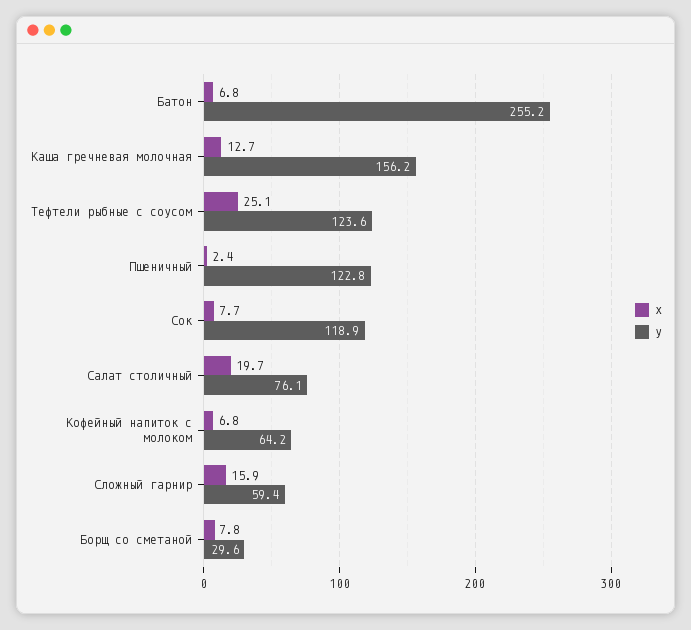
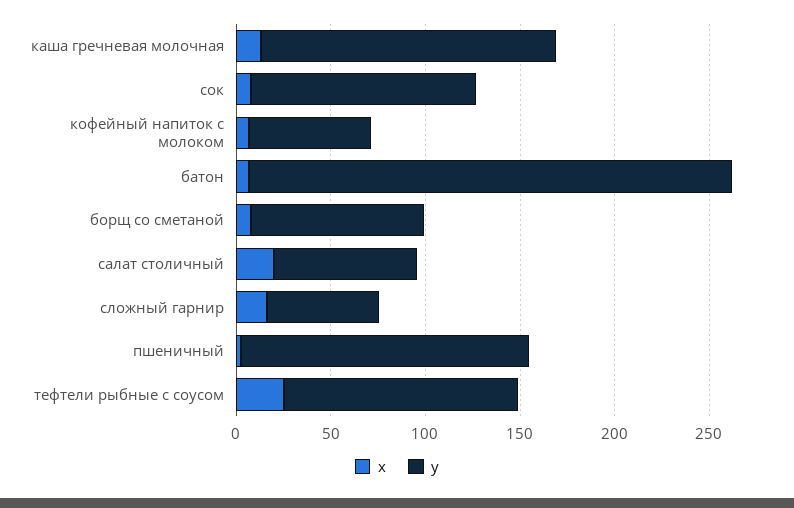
  {
    "x": {
      "Батон": 6.8,
      "Каша гречневая молочная": 12.7,
      "Тефтели рыбные с соусом": 25.1,
      "Пшеничный": 2.4,
      "Сок": 7.7,
      "Салат столичный": 19.7,
      "Кофейный напиток с молоком": 6.8,
      "Сложный гарнир": 15.9,
      "Борщ со сметаной": 7.8
    },
    "y": {
      "Батон": 255.2,
      "Каша гречневая молочная": 156.2,
      "Тефтели рыбные с соусом": 123.6,
-     "Пшеничный": 122.8,
+     "Пшеничный": 150,
      "Сок": 118.9,
      "Салат столичный": 76.1,
      "Кофейный напиток с молоком": 64.2,
      "Сложный гарнир": 59.4,
-     "Борщ со сметаной": 29.6
+     "Борщ со сметаной": 90
    }
  }

